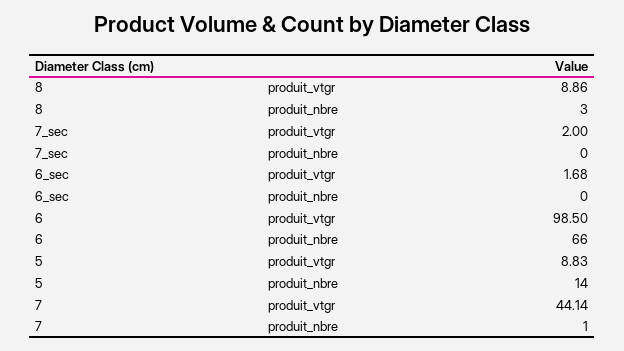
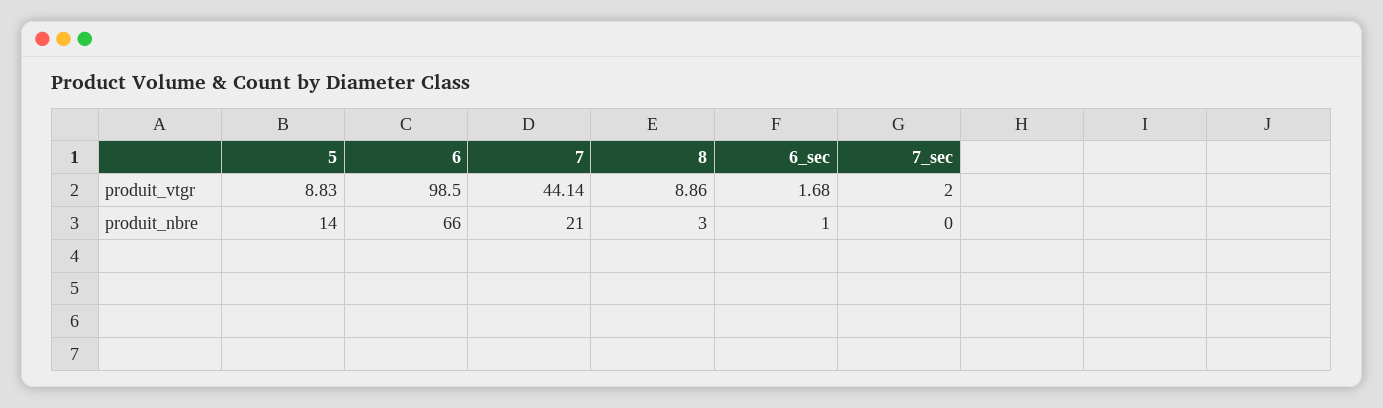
  {
    "8": {
      "produit_vtgr": 8.86,
      "produit_nbre": 3
    },
    "7_sec": {
      "produit_vtgr": 2,
      "produit_nbre": 0
    },
    "6_sec": {
      "produit_vtgr": 1.68,
-     "produit_nbre": 0
+     "produit_nbre": 1
    },
    "6": {
      "produit_vtgr": 98.5,
      "produit_nbre": 66
    },
    "5": {
      "produit_vtgr": 8.83,
      "produit_nbre": 14
    },
    "7": {
      "produit_vtgr": 44.14,
-     "produit_nbre": 1
+     "produit_nbre": 21
    }
  }

